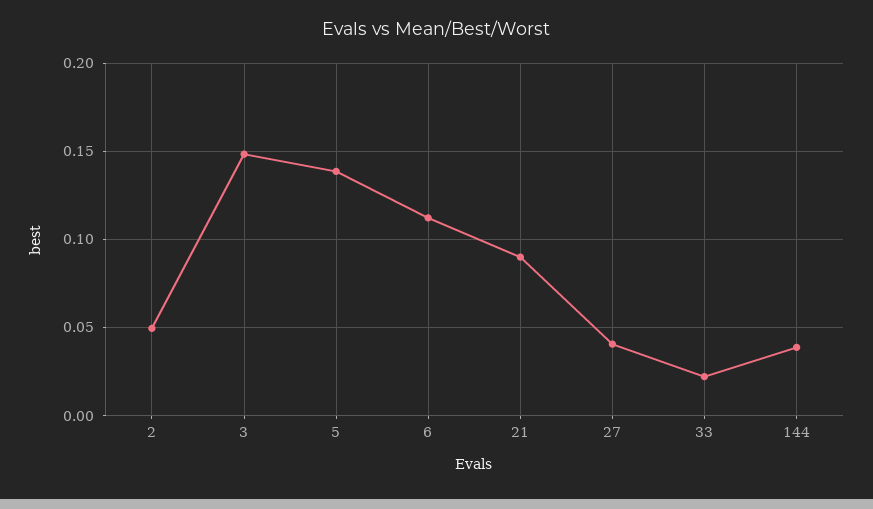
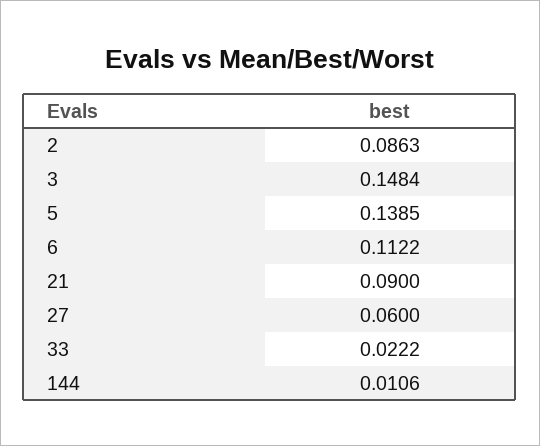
  {
-   "2": 0.05,
+   "2": 0.0863,
    "3": 0.1484,
    "5": 0.1385,
    "6": 0.1122,
    "21": 0.09,
-   "27": 0.04,
+   "27": 0.06,
    "33": 0.0222,
-   "144": 0.04
+   "144": 0.0106
  }

